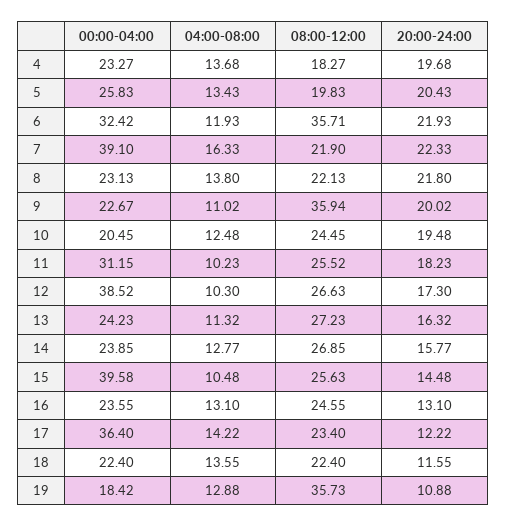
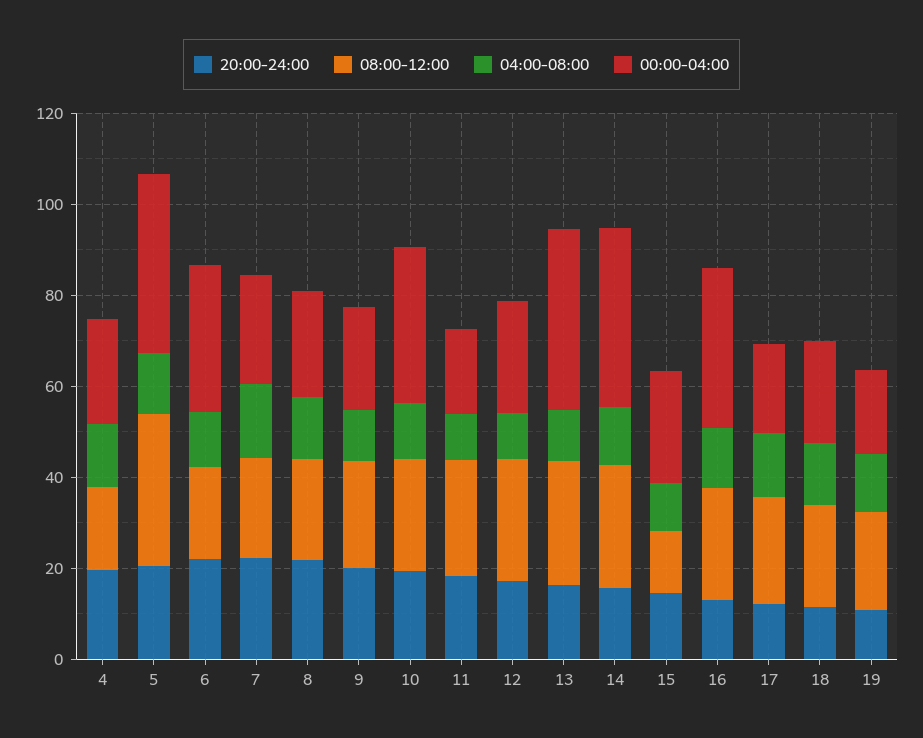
  {
    "00:00-04:00": {
      "4": 23.27,
-     "5": 25.83,
+     "5": 40,
      "6": 32.42,
-     "7": 39.1,
+     "7": 25,
      "8": 23.13,
      "9": 22.67,
-     "10": 20.45,
+     "10": 35,
-     "11": 31.15,
+     "11": 20,
-     "12": 38.52,
+     "12": 25,
-     "13": 24.23,
+     "13": 40,
-     "14": 23.85,
+     "14": 40,
-     "15": 39.58,
+     "15": 25,
-     "16": 23.55,
+     "16": 35,
-     "17": 36.4,
+     "17": 20,
      "18": 22.4,
      "19": 18.42
    },
    "04:00-08:00": {
      "4": 13.68,
      "5": 13.43,
      "6": 11.93,
      "7": 16.33,
      "8": 13.8,
      "9": 11.02,
      "10": 12.48,
      "11": 10.23,
      "12": 10.3,
      "13": 11.32,
      "14": 12.77,
      "15": 10.48,
      "16": 13.1,
      "17": 14.22,
      "18": 13.55,
      "19": 12.88
    },
    "08:00-12:00": {
      "4": 18.27,
-     "5": 19.83,
+     "5": 35,
-     "6": 35.71,
+     "6": 20,
      "7": 21.9,
      "8": 22.13,
-     "9": 35.94,
+     "9": 25,
      "10": 24.45,
      "11": 25.52,
      "12": 26.63,
      "13": 27.23,
      "14": 26.85,
-     "15": 25.63,
+     "15": 15,
      "16": 24.55,
      "17": 23.4,
      "18": 22.4,
-     "19": 35.73
+     "19": 20
    },
    "20:00-24:00": {
      "4": 19.68,
      "5": 20.43,
      "6": 21.93,
      "7": 22.33,
      "8": 21.8,
      "9": 20.02,
      "10": 19.48,
      "11": 18.23,
      "12": 17.3,
      "13": 16.32,
      "14": 15.77,
      "15": 14.48,
      "16": 13.1,
      "17": 12.22,
      "18": 11.55,
      "19": 10.88
    }
  }

